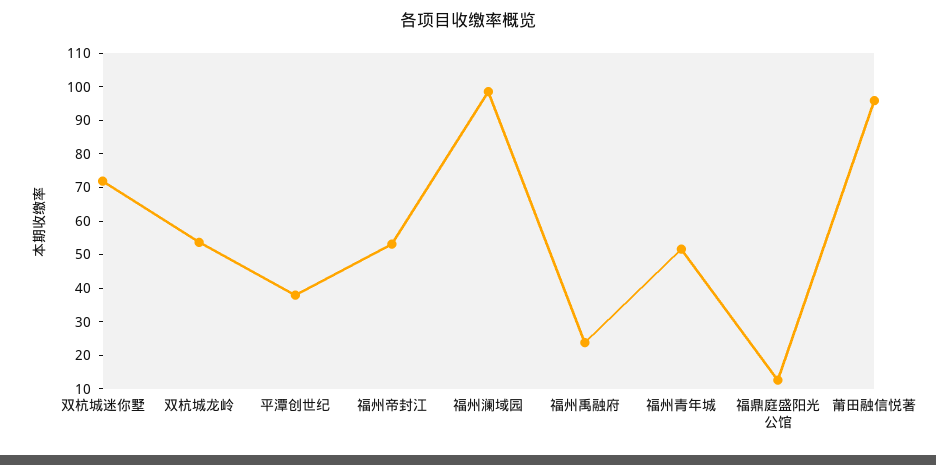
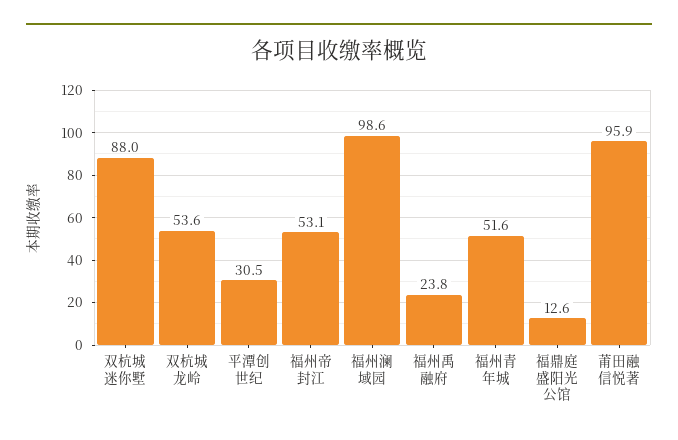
  {
-   "双杭城迷你墅": 72.5,
+   "双杭城迷你墅": 88,
    "双杭城龙岭": 53.6,
-   "平潭创世纪": 37.5,
+   "平潭创世纪": 30.5,
    "福州帝封江": 53.1,
    "福州澜域园": 98.6,
    "福州禹融府": 23.8,
    "福州青年城": 51.6,
    "福鼎庭盛阳光公馆": 12.6,
    "莆田融信悦著": 95.9
  }

